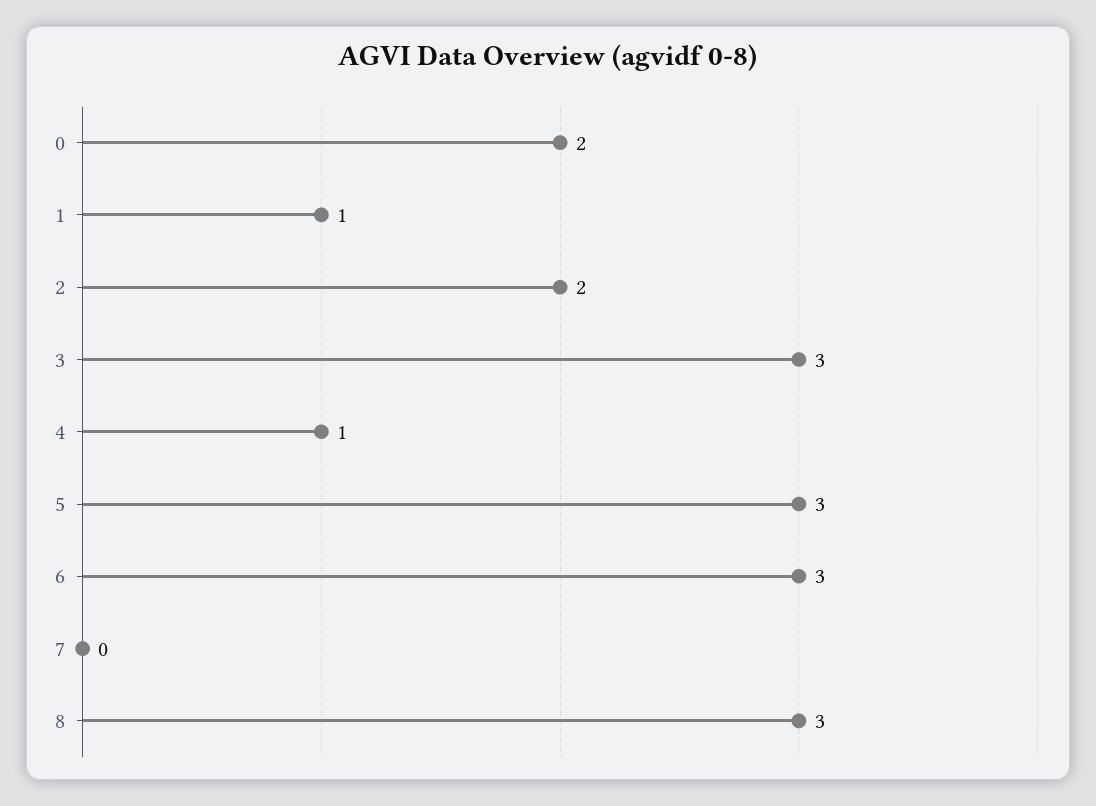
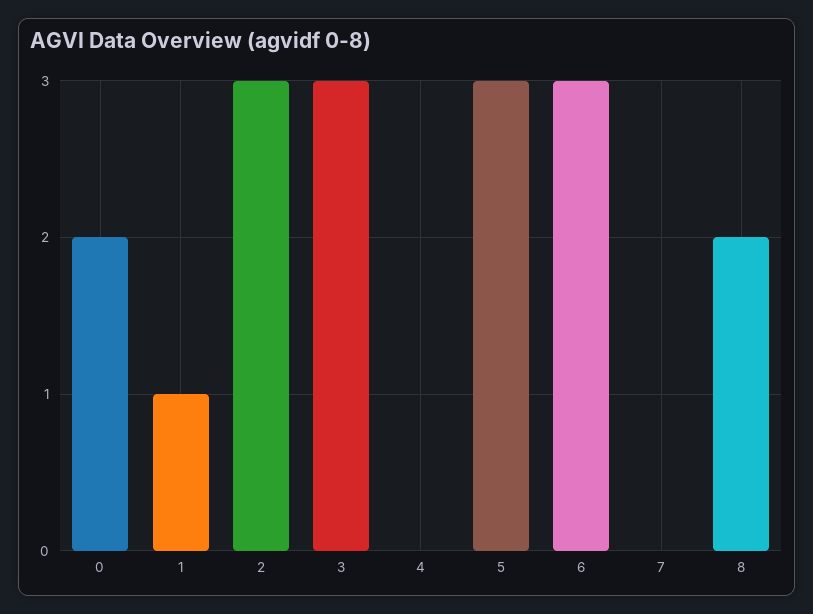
  {
    "0": 2,
    "1": 1,
-   "2": 2,
+   "2": 3,
    "3": 3,
-   "4": 1,
+   "4": 0,
    "5": 3,
    "6": 3,
    "7": 0,
-   "8": 3
+   "8": 2
  }

